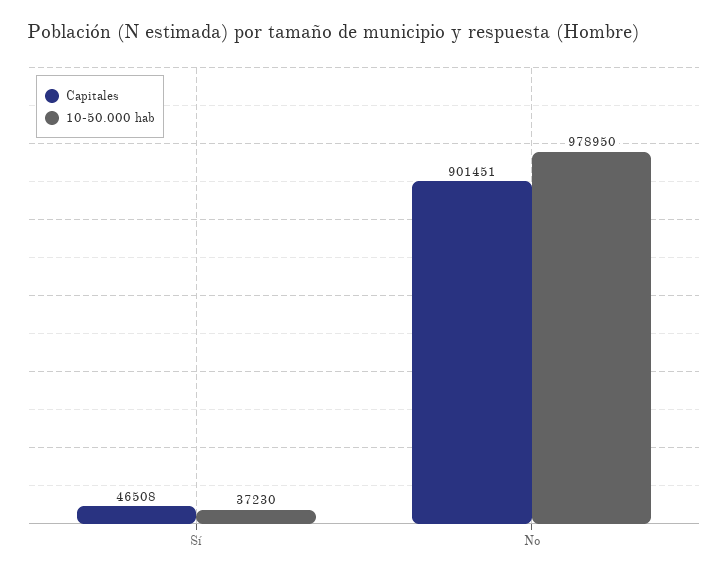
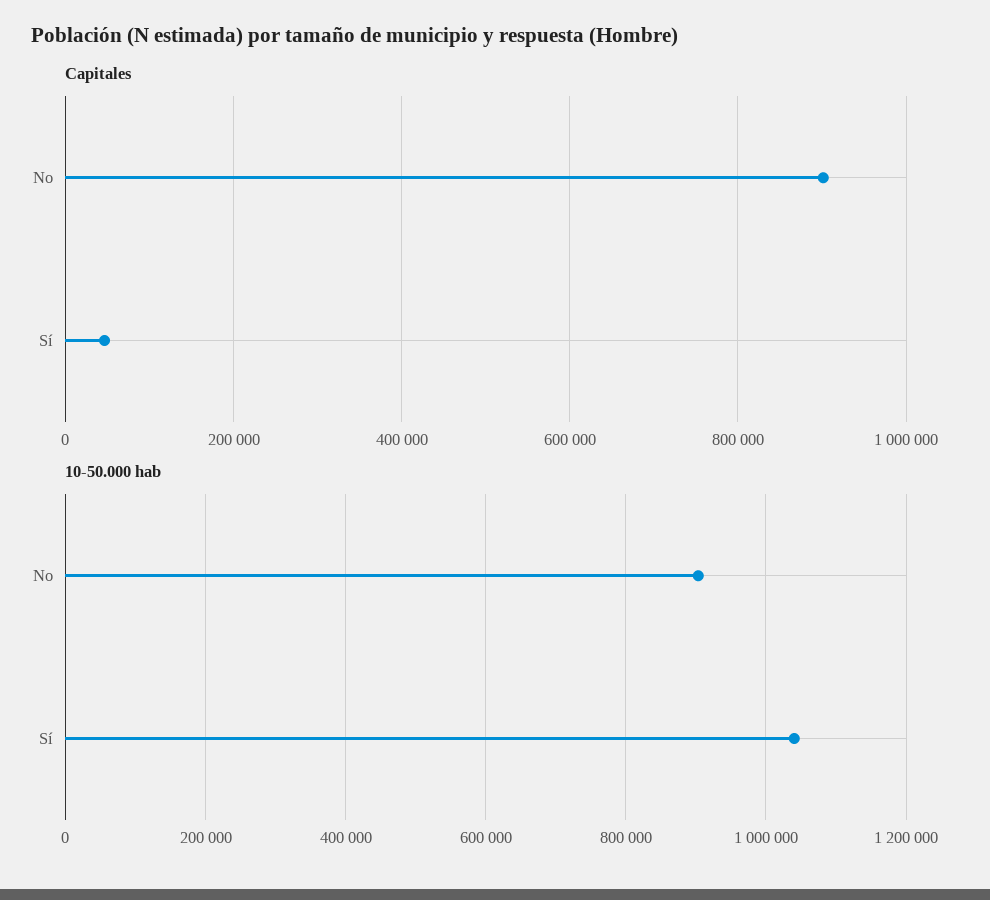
  {
    "Capitales": {
      "Sí": 46508,
      "No": 901451
    },
    "10-50.000 hab": {
-     "Sí": 37230,
+     "Sí": 1040000,
-     "No": 978950
+     "No": 900000
    }
  }

